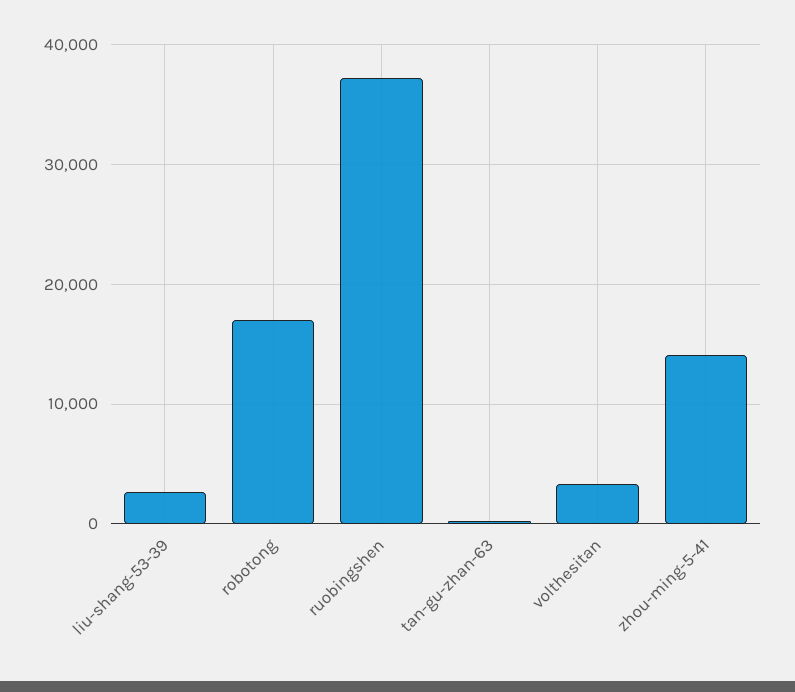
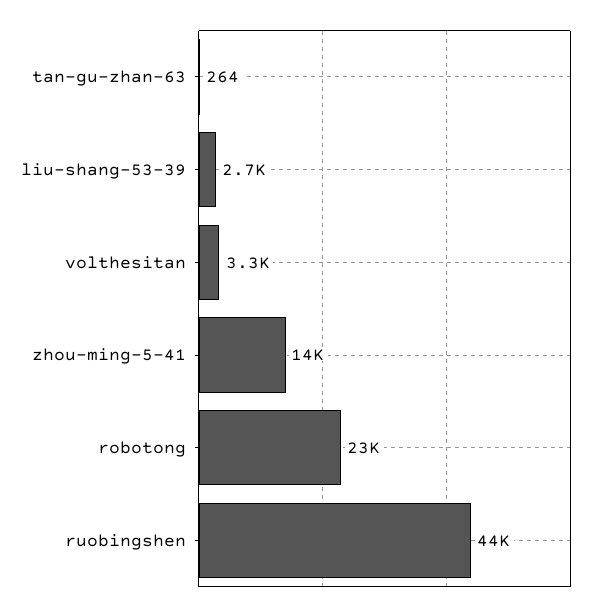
  {
    "liu-shang-53-39": 2700,
-   "robotong": 17000,
+   "robotong": 23000,
-   "ruobingshen": 37000,
+   "ruobingshen": 44000,
    "tan-gu-zhan-63": 264,
    "volthesitan": 3300,
    "zhou-ming-5-41": 14000
  }

